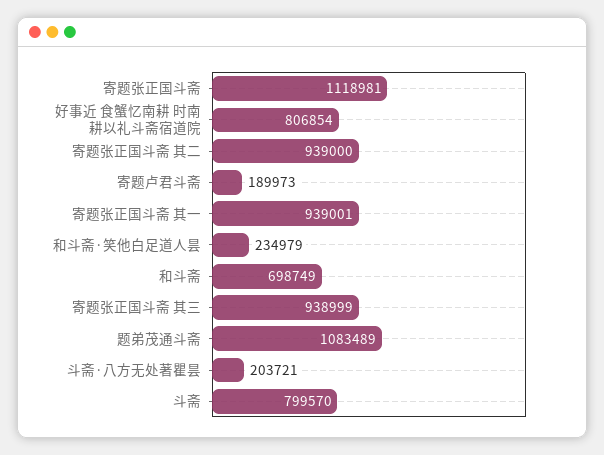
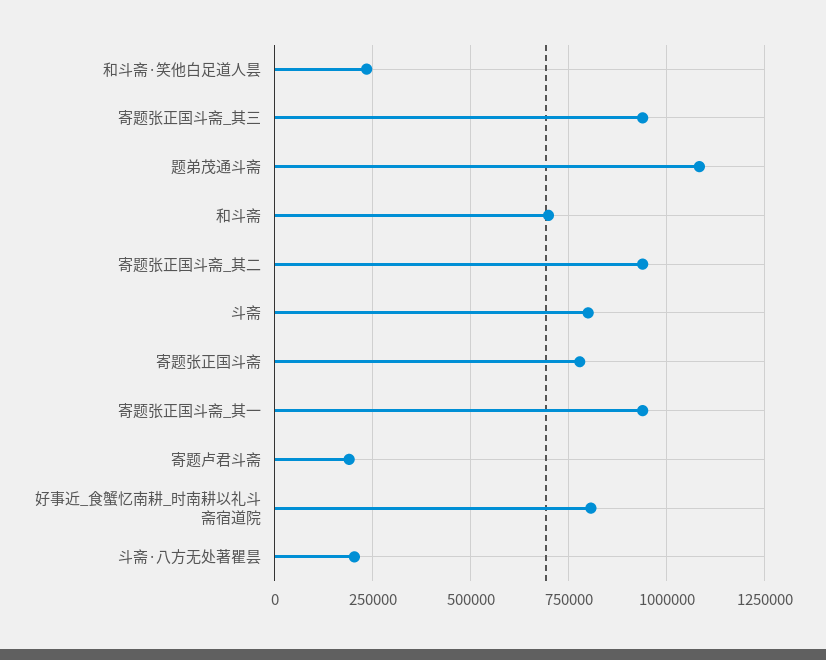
  {
-   "寄题张正国斗斋": 1118981,
+   "寄题张正国斗斋": 775000,
    "好事近 食蟹忆南耕 时南耕以礼斗斋宿道院": 806854,
    "寄题张正国斗斋 其二": 939000,
    "寄题卢君斗斋": 189973,
    "寄题张正国斗斋 其一": 939001,
    "和斗斋·笑他白足道人昙": 234979,
    "和斗斋": 698749,
    "寄题张正国斗斋 其三": 938999,
    "题弟茂通斗斋": 1083489,
    "斗斋·八方无处著瞿昙": 203721,
    "斗斋": 799570
  }

